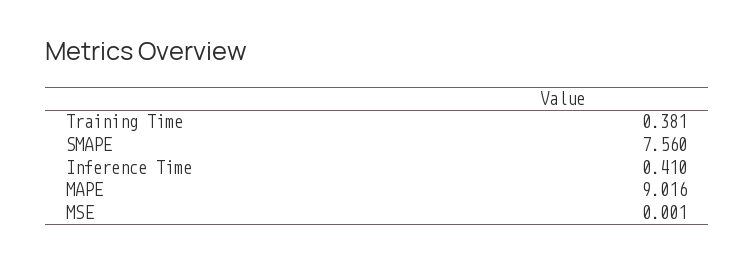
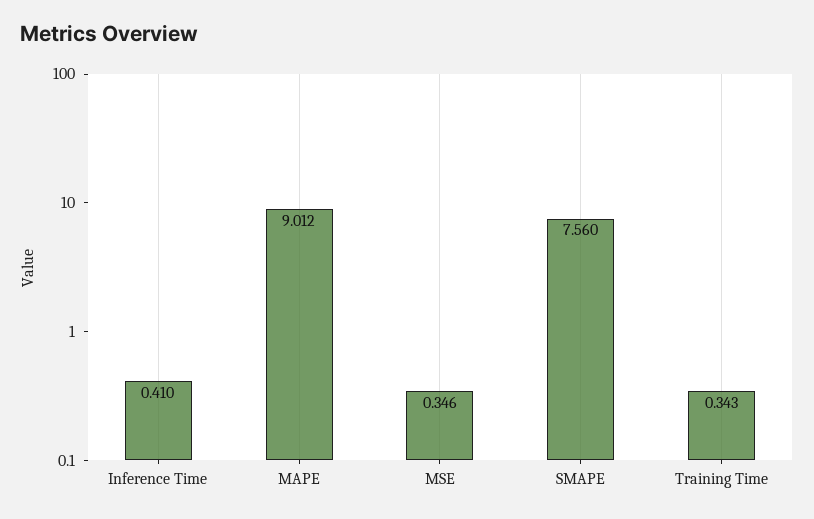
  {
-   "Training Time": 0.381,
+   "Training Time": 0.343,
    "SMAPE": 7.56,
    "Inference Time": 0.41,
-   "MAPE": 9.016,
+   "MAPE": 9.012,
-   "MSE": 0.001
+   "MSE": 0.346
  }

